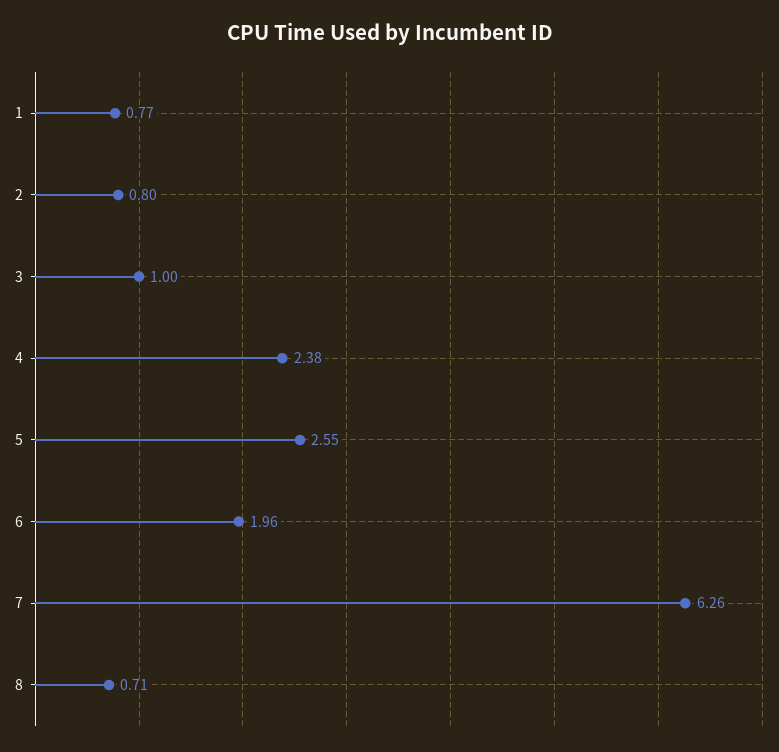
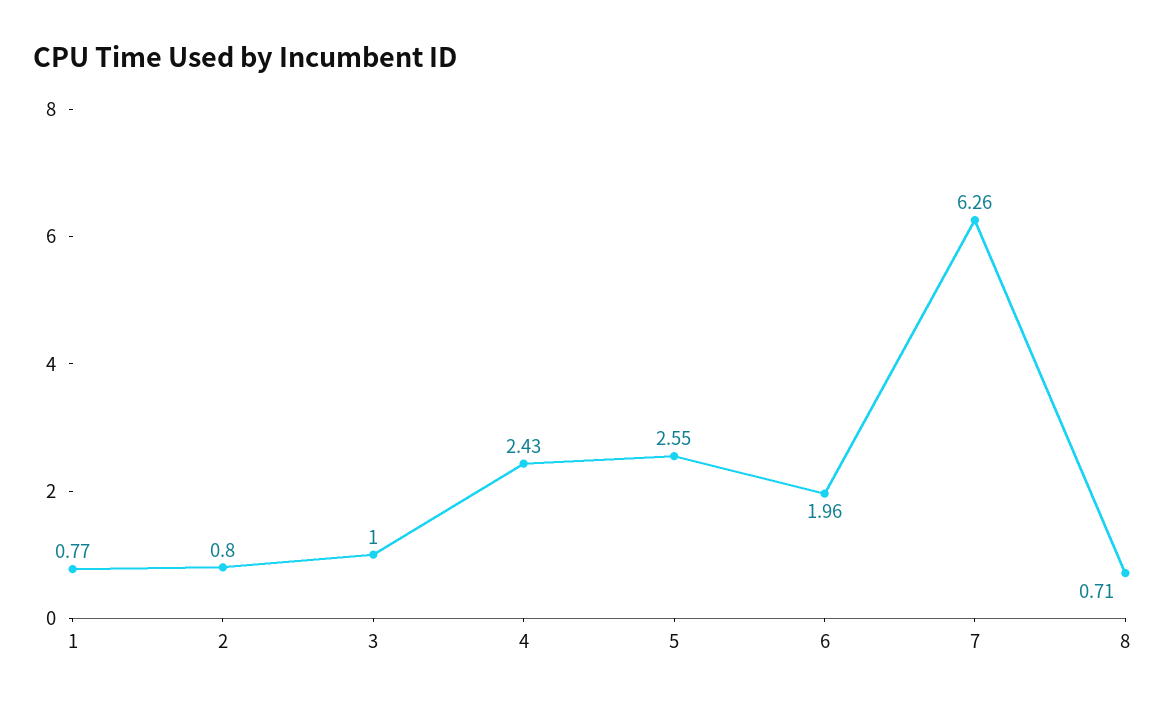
  {
    "1": 0.77,
    "2": 0.8,
    "3": 1,
-   "4": 2.38,
+   "4": 2.43,
    "5": 2.55,
    "6": 1.96,
    "7": 6.26,
    "8": 0.71
  }

